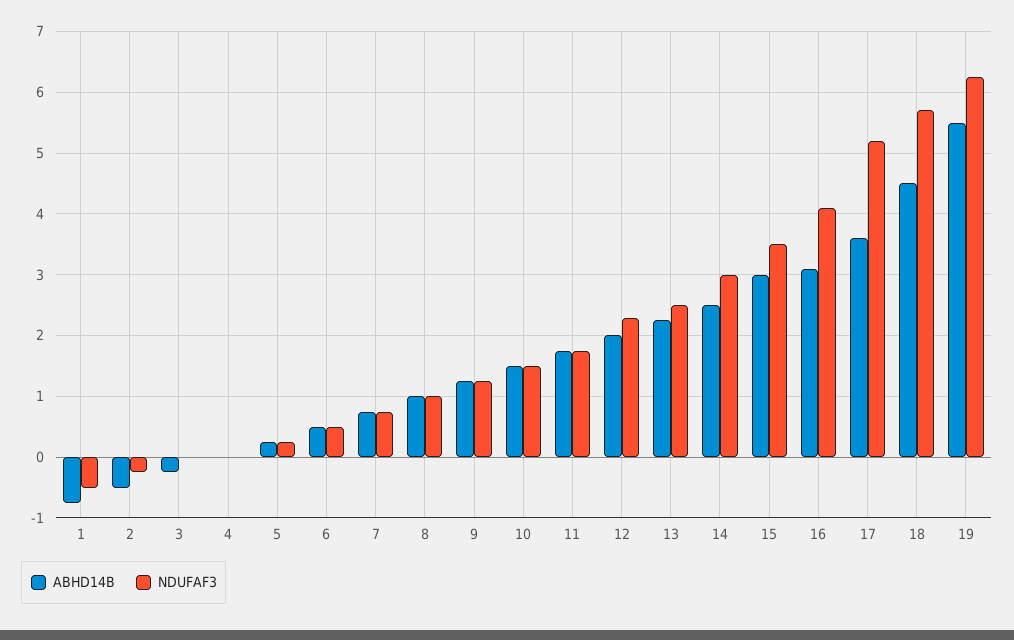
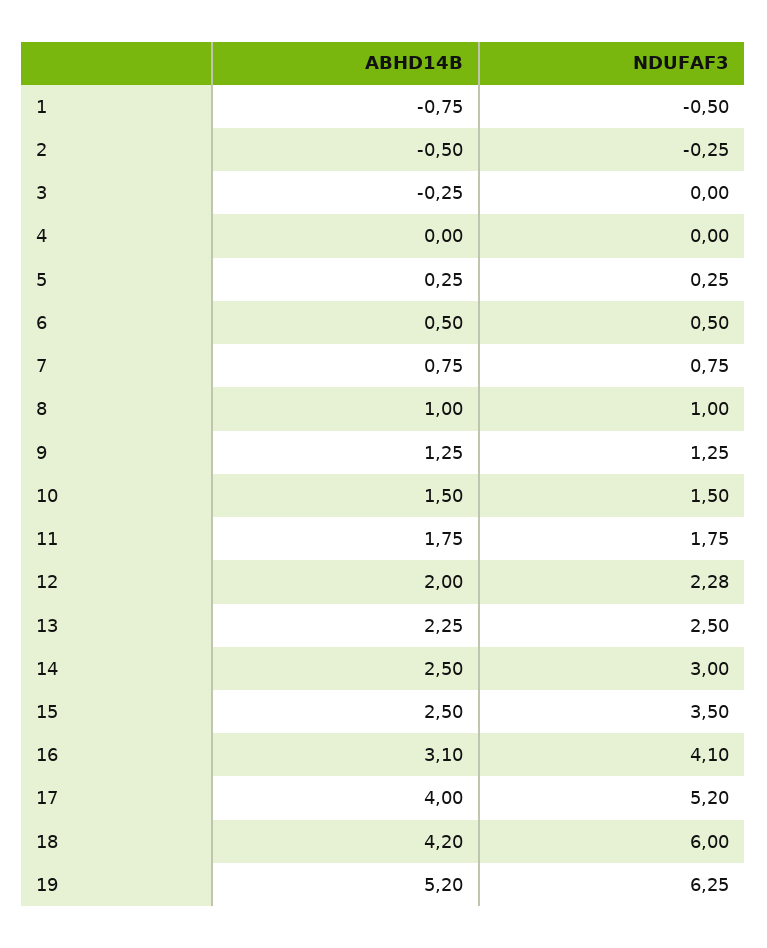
  {
    "ABHD14B": {
      "1": -0.75,
      "2": -0.5,
      "3": -0.25,
      "4": 0,
      "5": 0.25,
      "6": 0.5,
      "7": 0.75,
      "8": 1,
      "9": 1.25,
      "10": 1.5,
      "11": 1.75,
      "12": 2,
      "13": 2.25,
      "14": 2.5,
-     "15": 3,
+     "15": 2.5,
      "16": 3.1,
-     "17": 3.6,
+     "17": 4,
-     "18": 4.5,
+     "18": 4.2,
-     "19": 5.5
+     "19": 5.2
    },
    "NDUFAF3": {
      "1": -0.5,
      "2": -0.25,
      "3": 0,
      "4": 0,
      "5": 0.25,
      "6": 0.5,
      "7": 0.75,
      "8": 1,
      "9": 1.25,
      "10": 1.5,
      "11": 1.75,
      "12": 2.28,
      "13": 2.5,
      "14": 3,
      "15": 3.5,
      "16": 4.1,
      "17": 5.2,
-     "18": 5.7,
+     "18": 6,
      "19": 6.25
    }
  }

